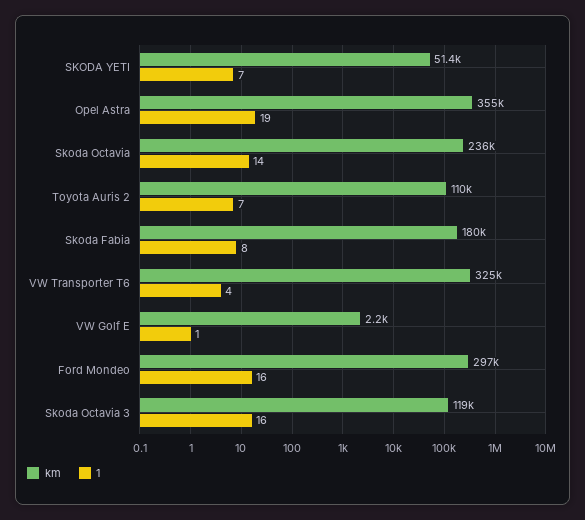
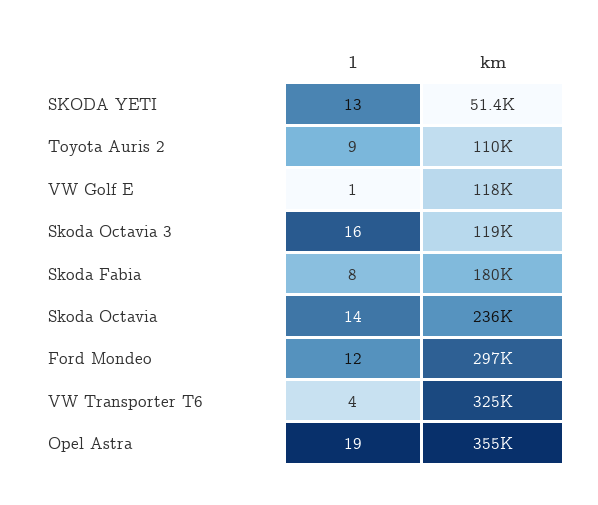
  {
    "km": {
      "SKODA YETI": 51400,
      "Opel Astra": 355000,
      "Skoda Octavia": 236000,
      "Toyota Auris 2": 110000,
      "Skoda Fabia": 180000,
      "VW Transporter T6": 325000,
-     "VW Golf E": 2200,
+     "VW Golf E": 118000,
      "Ford Mondeo": 297000,
      "Skoda Octavia 3": 119000
    },
    "1": {
-     "SKODA YETI": 7,
+     "SKODA YETI": 13,
      "Opel Astra": 19,
      "Skoda Octavia": 14,
-     "Toyota Auris 2": 7,
+     "Toyota Auris 2": 9,
      "Skoda Fabia": 8,
      "VW Transporter T6": 4,
      "VW Golf E": 1,
-     "Ford Mondeo": 16,
+     "Ford Mondeo": 12,
      "Skoda Octavia 3": 16
    }
  }

